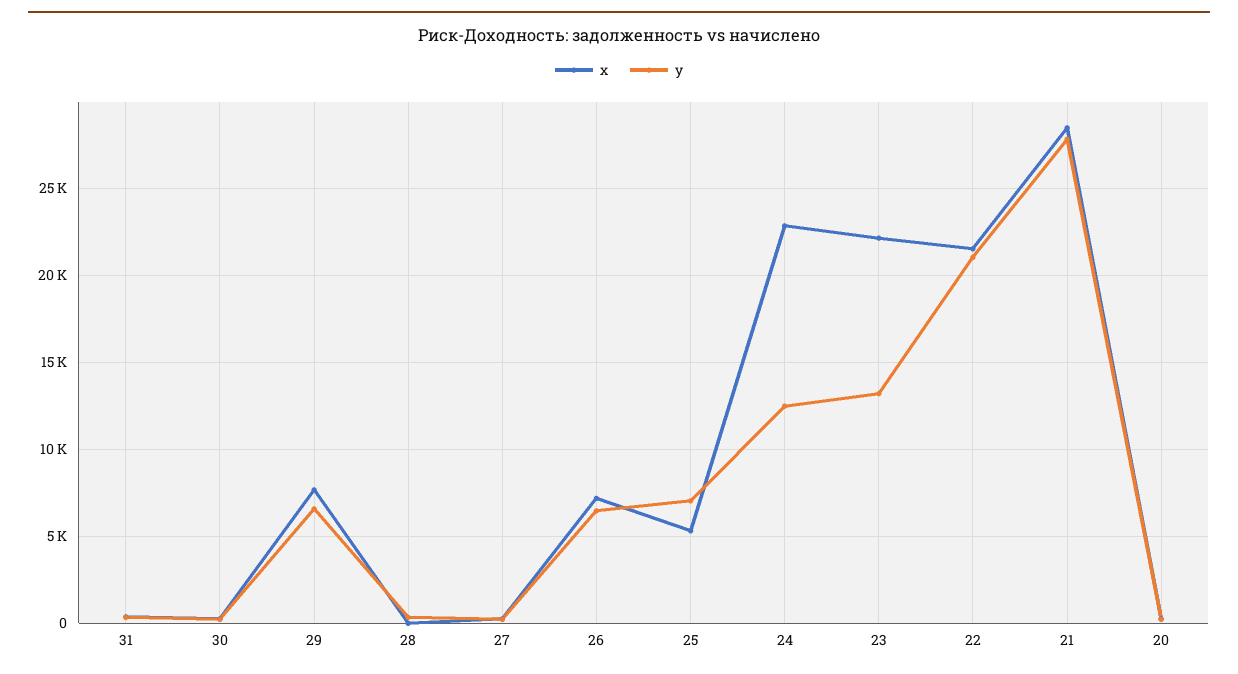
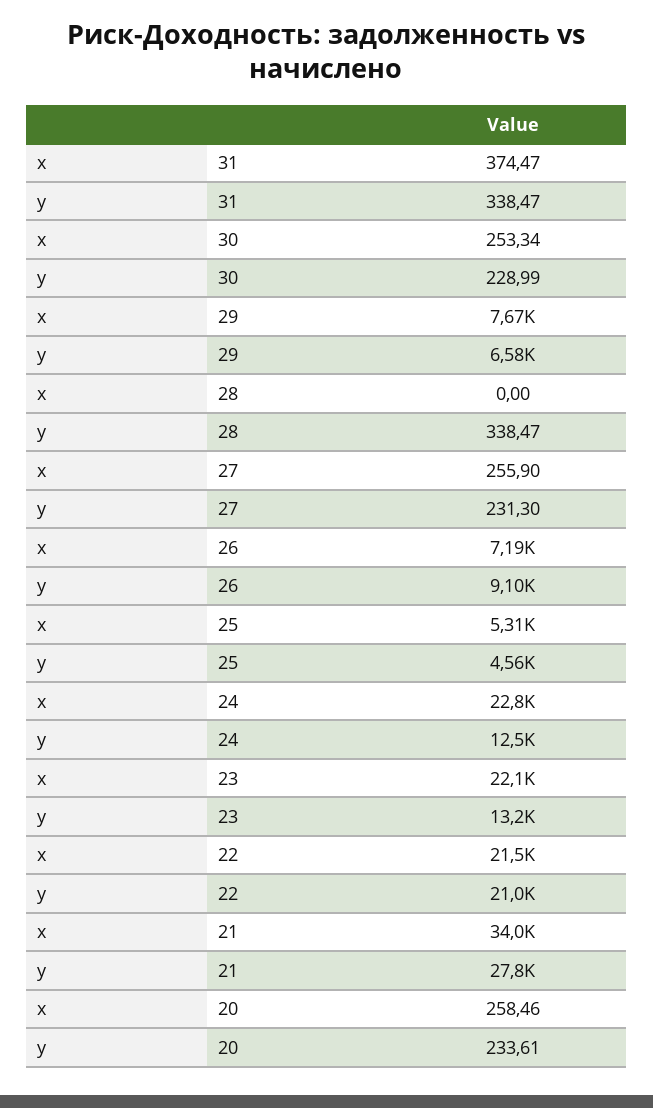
  {
    "x": {
      "31": 374.47,
      "30": 253.34,
      "29": 7670,
      "28": 0,
      "27": 255.9,
      "26": 7190,
      "25": 5310,
      "24": 22800,
      "23": 22100,
      "22": 21500,
-     "21": 28500,
+     "21": 34000,
      "20": 258.46
    },
    "y": {
      "31": 338.47,
      "30": 228.99,
      "29": 6580,
      "28": 338.47,
      "27": 231.3,
-     "26": 6500,
+     "26": 9100,
-     "25": 7000,
+     "25": 4560,
      "24": 12500,
      "23": 13200,
      "22": 21000,
      "21": 27800,
      "20": 233.61
    }
  }

